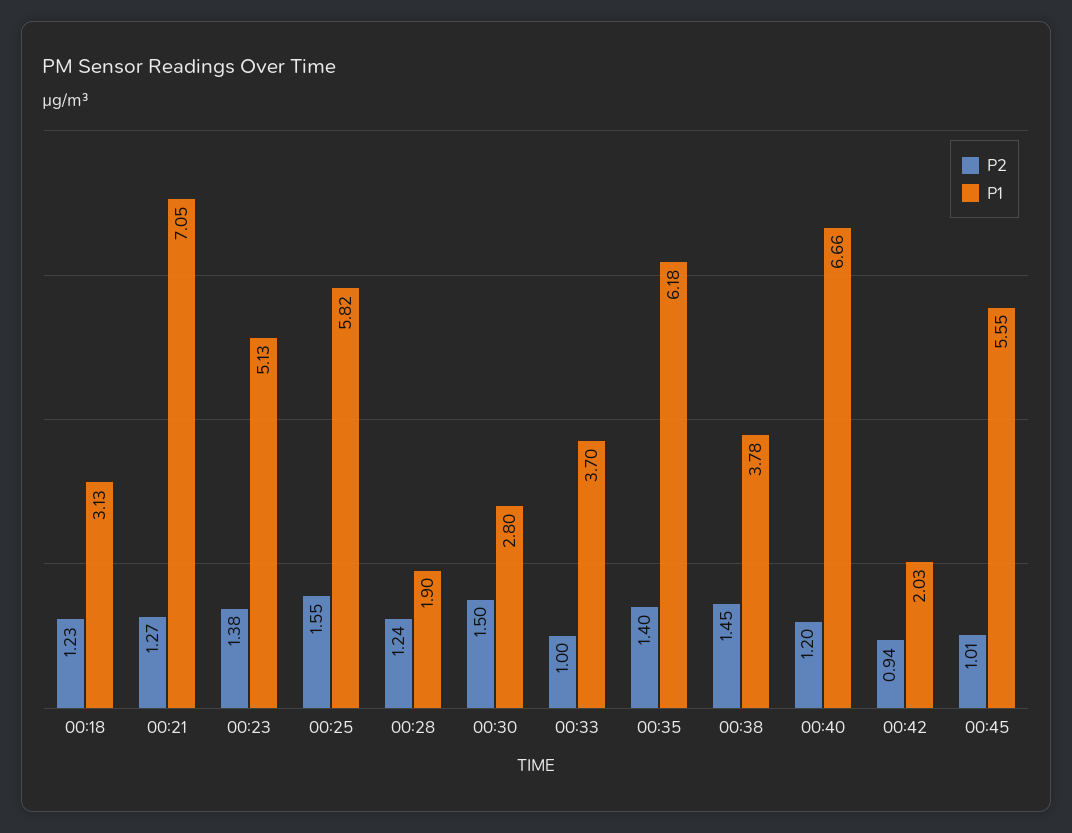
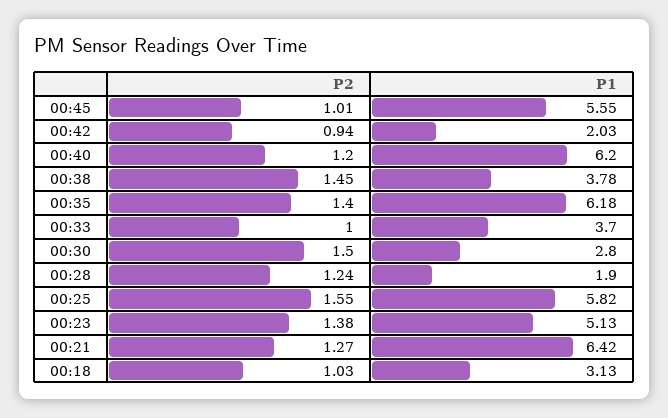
  {
    "P2": {
-     "00:18": 1.23,
+     "00:18": 1.03,
      "00:21": 1.27,
      "00:23": 1.38,
      "00:25": 1.55,
      "00:28": 1.24,
      "00:30": 1.5,
      "00:33": 1,
      "00:35": 1.4,
      "00:38": 1.45,
      "00:40": 1.2,
      "00:42": 0.94,
      "00:45": 1.01
    },
    "P1": {
      "00:18": 3.13,
-     "00:21": 7.05,
+     "00:21": 6.42,
      "00:23": 5.13,
      "00:25": 5.82,
      "00:28": 1.9,
      "00:30": 2.8,
      "00:33": 3.7,
      "00:35": 6.18,
      "00:38": 3.78,
-     "00:40": 6.66,
+     "00:40": 6.2,
      "00:42": 2.03,
      "00:45": 5.55
    }
  }

